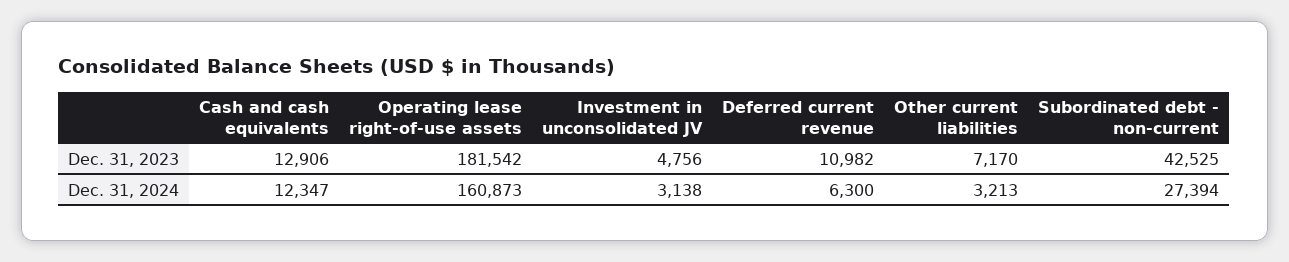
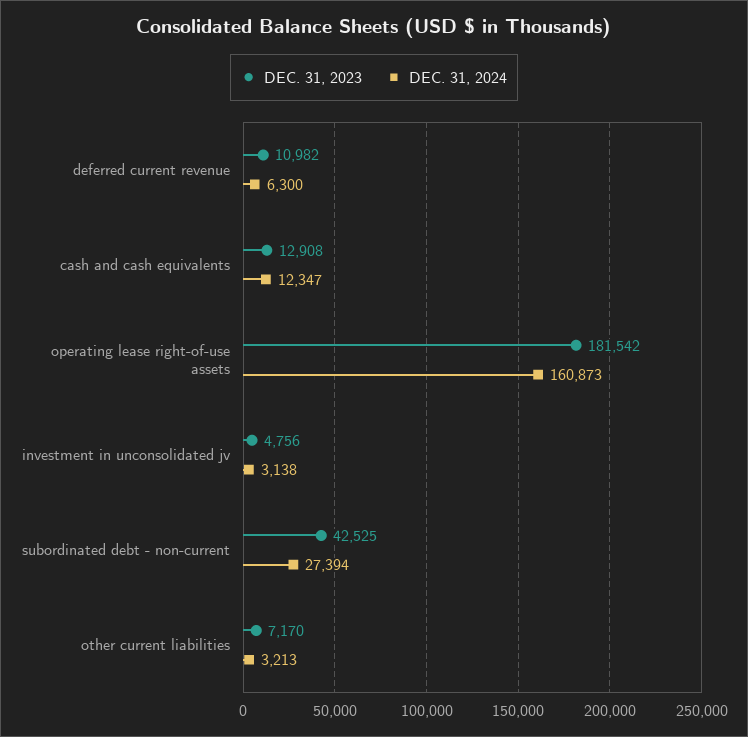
  {
    "Dec. 31, 2023": {
-     "Cash and cash equivalents": 12906,
+     "Cash and cash equivalents": 12908,
      "Operating lease right-of-use assets": 181542,
      "Investment in unconsolidated JV": 4756,
      "Deferred current revenue": 10982,
      "Other current liabilities": 7170,
      "Subordinated debt - non-current": 42525
    },
    "Dec. 31, 2024": {
      "Cash and cash equivalents": 12347,
      "Operating lease right-of-use assets": 160873,
      "Investment in unconsolidated JV": 3138,
      "Deferred current revenue": 6300,
      "Other current liabilities": 3213,
      "Subordinated debt - non-current": 27394
    }
  }

